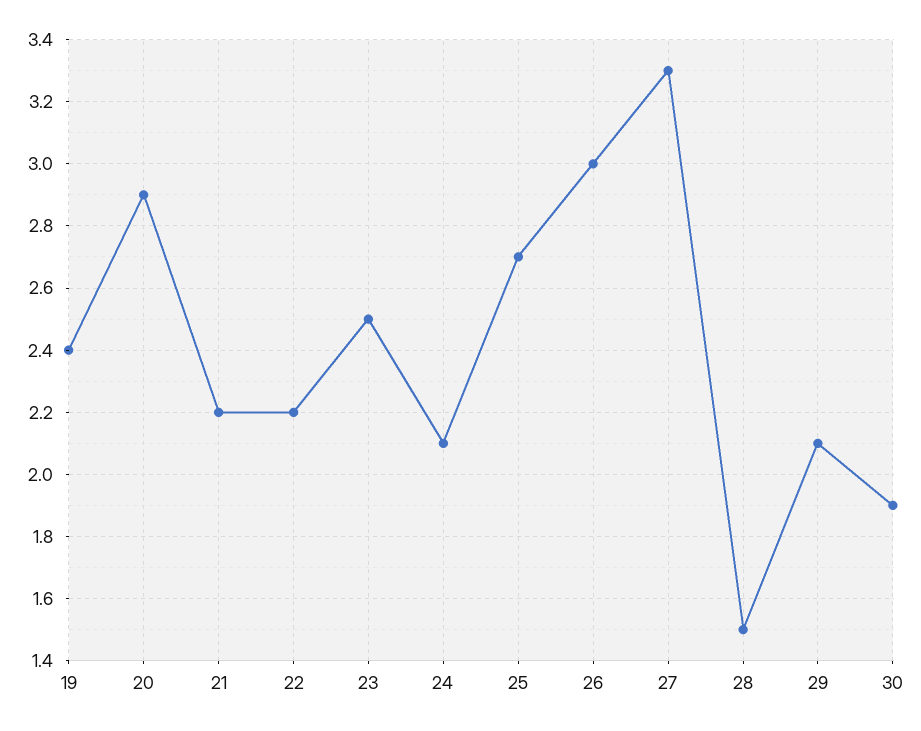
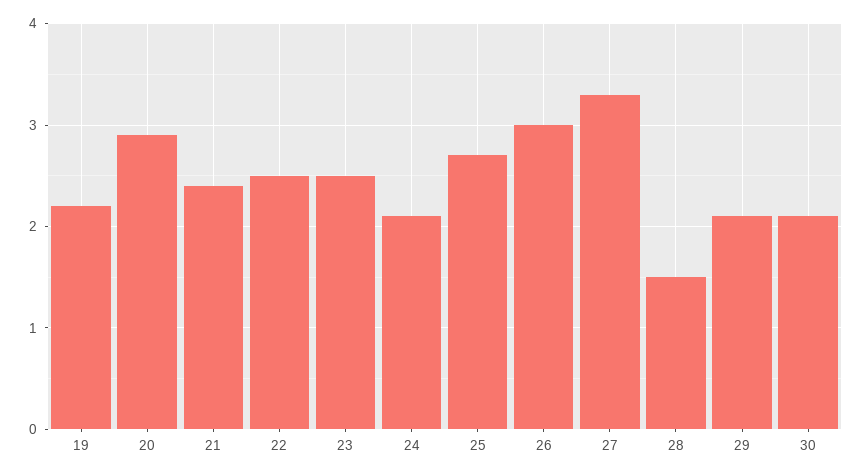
  {
-   "19": 2.4,
+   "19": 2.2,
    "20": 2.9,
-   "21": 2.2,
+   "21": 2.4,
-   "22": 2.2,
+   "22": 2.5,
    "23": 2.5,
    "24": 2.1,
    "25": 2.7,
    "26": 3,
    "27": 3.3,
    "28": 1.5,
    "29": 2.1,
-   "30": 1.9
+   "30": 2.1
  }

